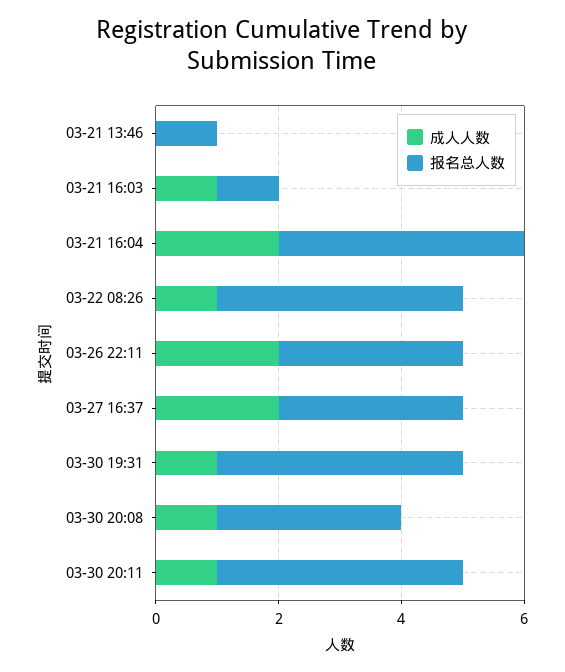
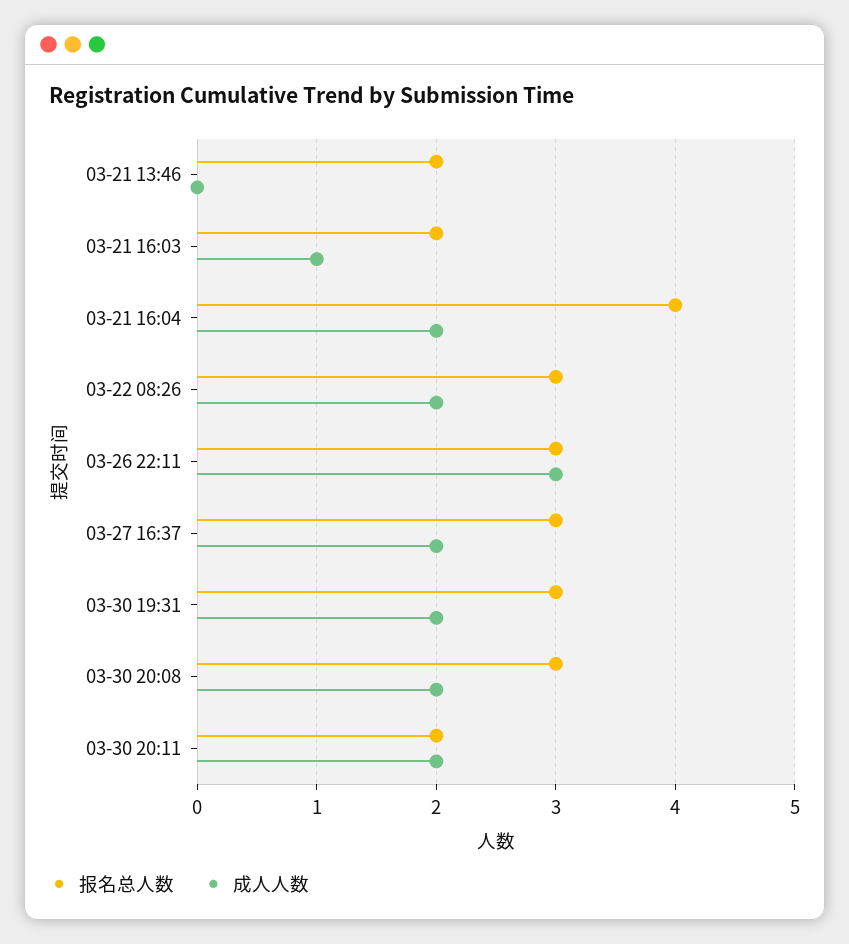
  {
    "成人人数": {
      "03-21 13:46": 0,
      "03-21 16:03": 1,
      "03-21 16:04": 2,
-     "03-22 08:26": 1,
+     "03-22 08:26": 2,
-     "03-26 22:11": 2,
+     "03-26 22:11": 3,
      "03-27 16:37": 2,
-     "03-30 19:31": 1,
+     "03-30 19:31": 2,
-     "03-30 20:08": 1,
+     "03-30 20:08": 2,
-     "03-30 20:11": 1
+     "03-30 20:11": 2
    },
    "报名总人数": {
-     "03-21 13:46": 1,
+     "03-21 13:46": 2,
-     "03-21 16:03": 1,
+     "03-21 16:03": 2,
      "03-21 16:04": 4,
-     "03-22 08:26": 4,
+     "03-22 08:26": 3,
      "03-26 22:11": 3,
      "03-27 16:37": 3,
-     "03-30 19:31": 4,
+     "03-30 19:31": 3,
      "03-30 20:08": 3,
-     "03-30 20:11": 4
+     "03-30 20:11": 2
    }
  }

